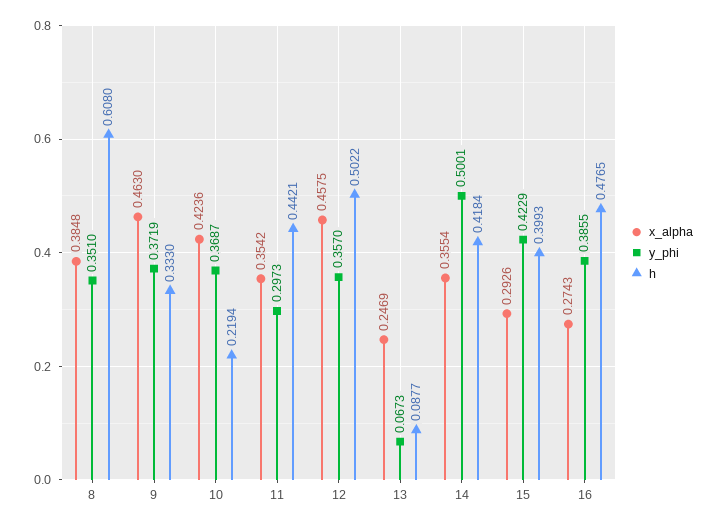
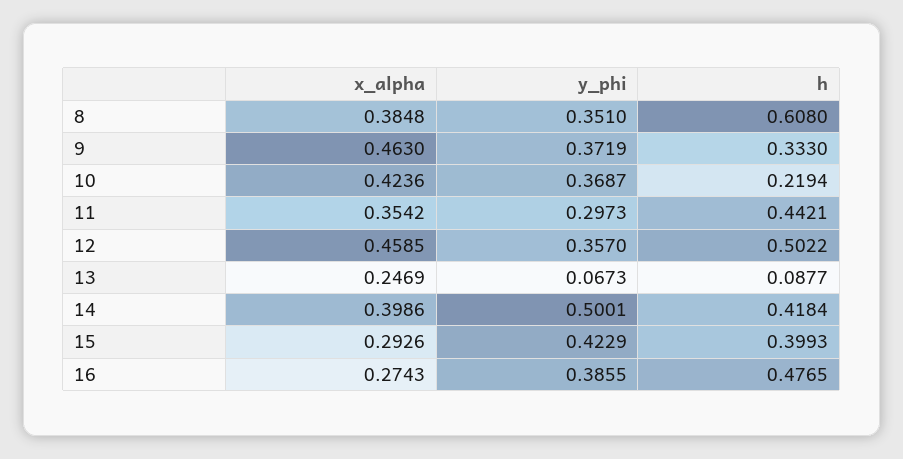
  {
    "x_alpha": {
      "8": 0.3848,
      "9": 0.463,
      "10": 0.4236,
      "11": 0.3542,
-     "12": 0.4575,
+     "12": 0.4585,
      "13": 0.2469,
-     "14": 0.3554,
+     "14": 0.3986,
      "15": 0.2926,
      "16": 0.2743
    },
    "y_phi": {
      "8": 0.351,
      "9": 0.3719,
      "10": 0.3687,
      "11": 0.2973,
      "12": 0.357,
      "13": 0.0673,
      "14": 0.5001,
      "15": 0.4229,
      "16": 0.3855
    },
    "h": {
      "8": 0.608,
      "9": 0.333,
      "10": 0.2194,
      "11": 0.4421,
      "12": 0.5022,
      "13": 0.0877,
      "14": 0.4184,
      "15": 0.3993,
      "16": 0.4765
    }
  }

